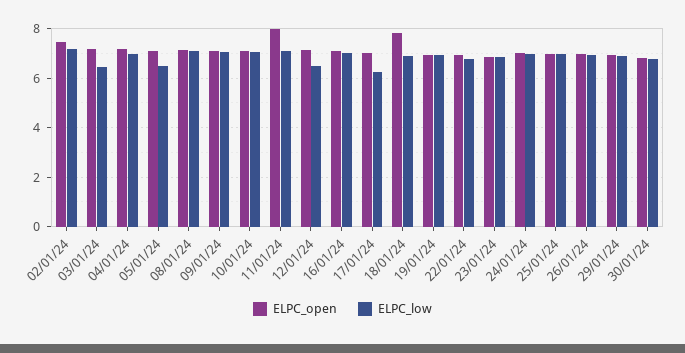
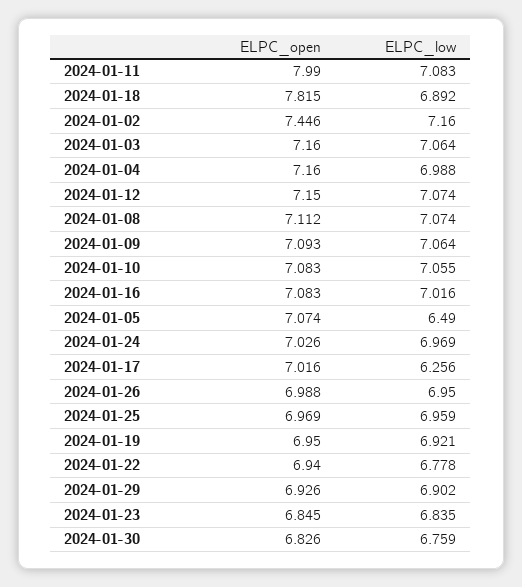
  {
    "ELPC_open": {
      "02/01/24": 7.446,
      "03/01/24": 7.16,
      "04/01/24": 7.16,
      "05/01/24": 7.074,
      "08/01/24": 7.112,
      "09/01/24": 7.093,
      "10/01/24": 7.083,
      "11/01/24": 7.99,
      "12/01/24": 7.15,
      "16/01/24": 7.083,
      "17/01/24": 7.016,
      "18/01/24": 7.815,
      "19/01/24": 6.95,
      "22/01/24": 6.94,
      "23/01/24": 6.845,
      "24/01/24": 7.026,
      "25/01/24": 6.969,
      "26/01/24": 6.988,
      "29/01/24": 6.926,
      "30/01/24": 6.826
    },
    "ELPC_low": {
      "02/01/24": 7.16,
-     "03/01/24": 6.5,
+     "03/01/24": 7.064,
      "04/01/24": 6.988,
      "05/01/24": 6.49,
      "08/01/24": 7.074,
      "09/01/24": 7.064,
      "10/01/24": 7.055,
      "11/01/24": 7.083,
-     "12/01/24": 6.5,
+     "12/01/24": 7.074,
      "16/01/24": 7.016,
      "17/01/24": 6.256,
      "18/01/24": 6.892,
      "19/01/24": 6.921,
      "22/01/24": 6.778,
      "23/01/24": 6.835,
      "24/01/24": 6.969,
      "25/01/24": 6.959,
      "26/01/24": 6.95,
      "29/01/24": 6.902,
      "30/01/24": 6.759
    }
  }

